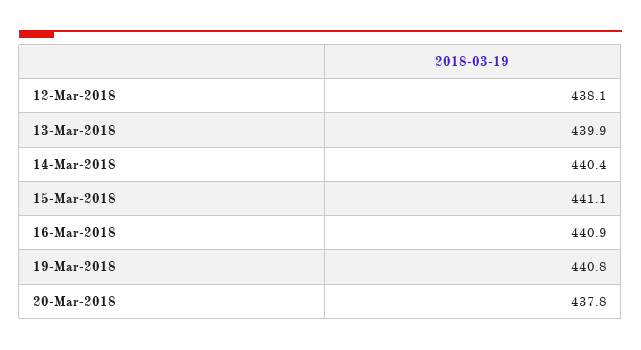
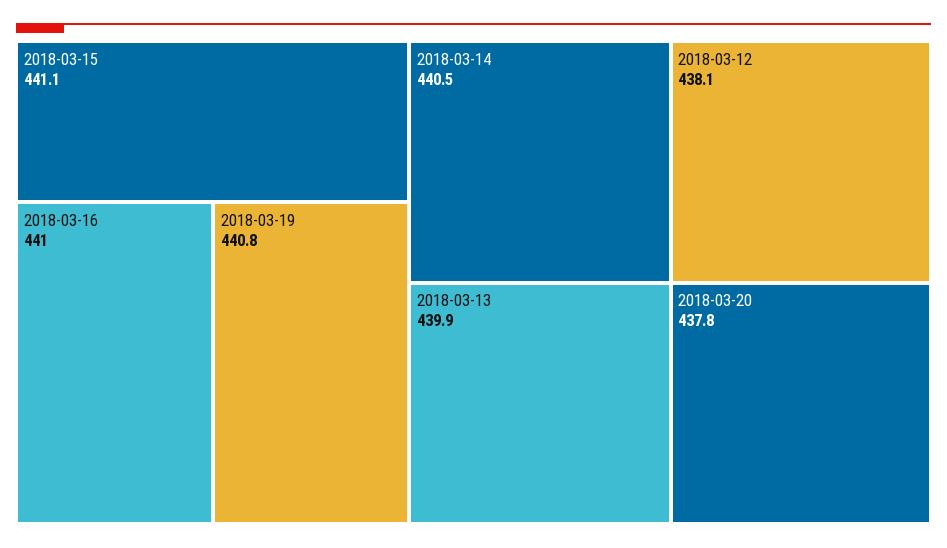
  {
    "12-Mar-2018": 438.1,
    "13-Mar-2018": 439.9,
-   "14-Mar-2018": 440.4,
+   "14-Mar-2018": 440.5,
    "15-Mar-2018": 441.1,
-   "16-Mar-2018": 440.9,
+   "16-Mar-2018": 441,
    "19-Mar-2018": 440.8,
    "20-Mar-2018": 437.8
  }

